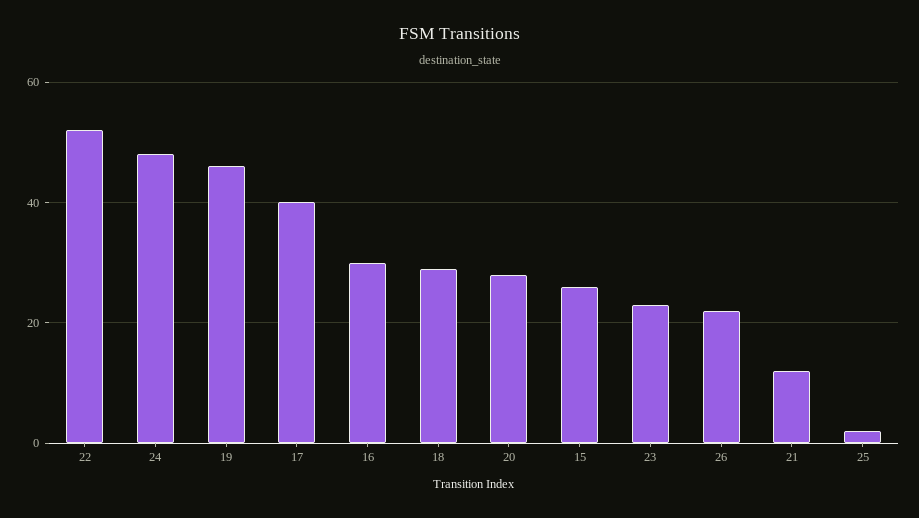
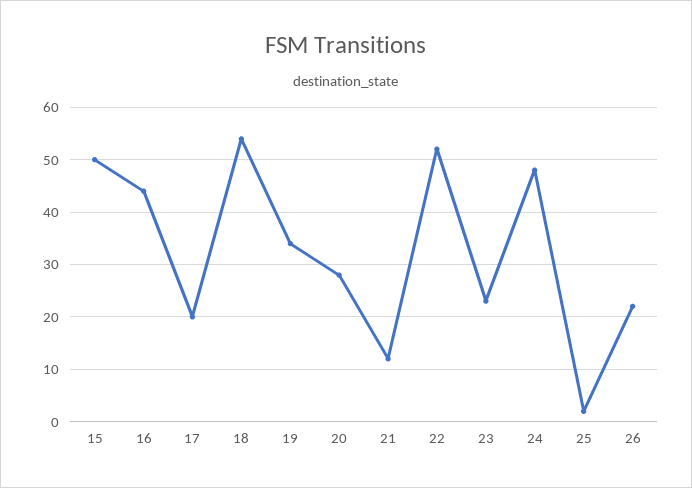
  {
    "22": 50,
    "24": 50,
-   "19": 45,
+   "19": 35,
-   "17": 40,
+   "17": 20,
-   "16": 30,
+   "16": 45,
-   "18": 30,
+   "18": 55,
    "20": 30,
-   "15": 25,
+   "15": 50,
    "23": 25,
    "26": 20,
    "21": 10,
    "25": 0
  }

